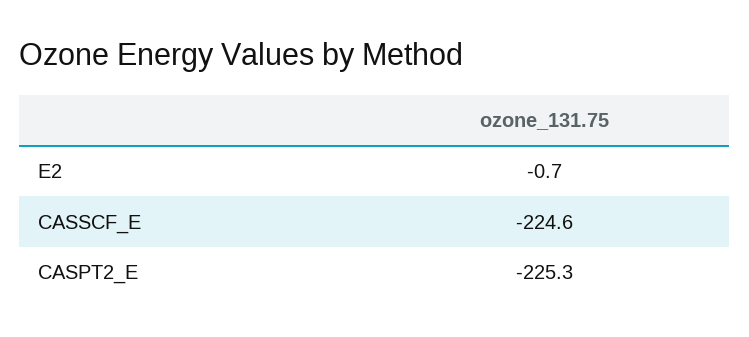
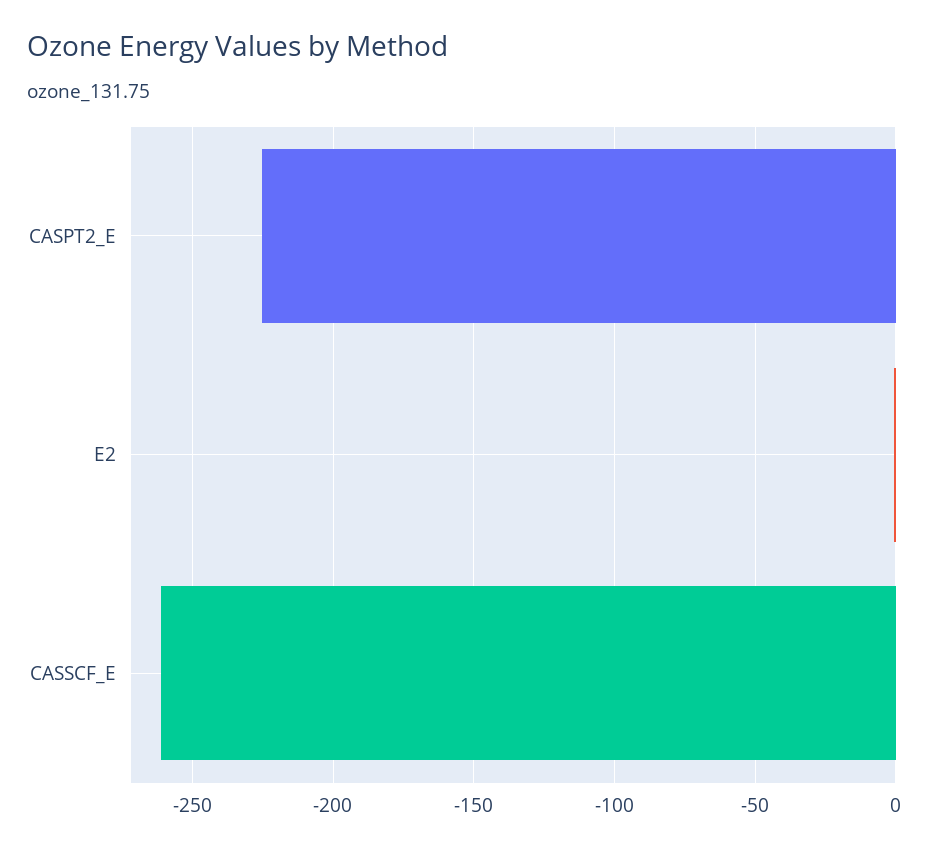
  {
    "E2": -0.7,
-   "CASSCF_E": -224.6,
+   "CASSCF_E": -260,
    "CASPT2_E": -225.3
  }

